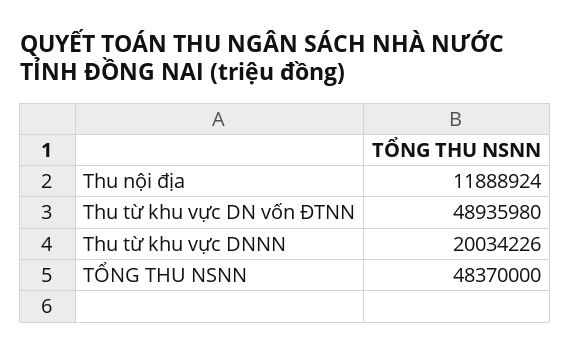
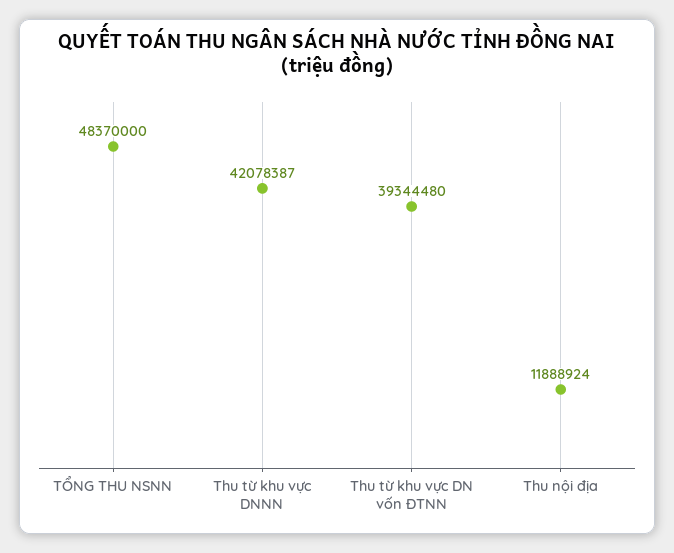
  {
    "Thu nội địa": 11888924,
-   "Thu từ khu vực DN vốn ĐTNN": 48935980,
+   "Thu từ khu vực DN vốn ĐTNN": 39344480,
-   "Thu từ khu vực DNNN": 20034226,
+   "Thu từ khu vực DNNN": 42078387,
    "TỔNG THU NSNN": 48370000
  }

